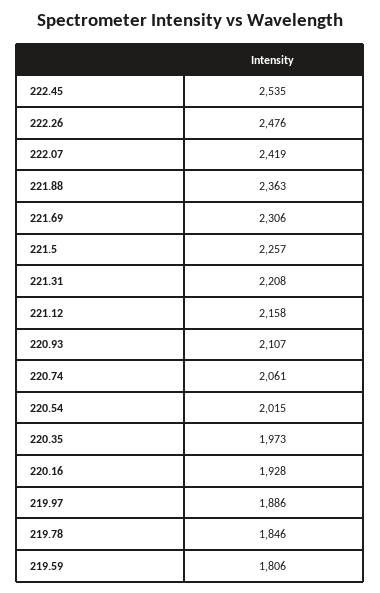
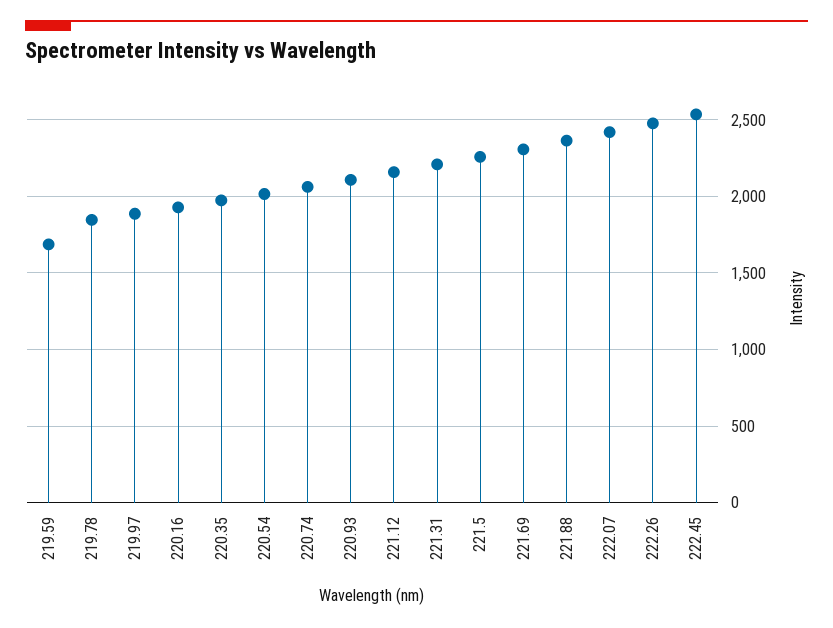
  {
    "222.45": 2535,
    "222.26": 2476,
    "222.07": 2419,
    "221.88": 2363,
    "221.69": 2306,
    "221.5": 2257,
    "221.31": 2208,
    "221.12": 2158,
    "220.93": 2107,
    "220.74": 2061,
    "220.54": 2015,
    "220.35": 1973,
    "220.16": 1928,
    "219.97": 1886,
    "219.78": 1846,
-   "219.59": 1806
+   "219.59": 1700
  }

